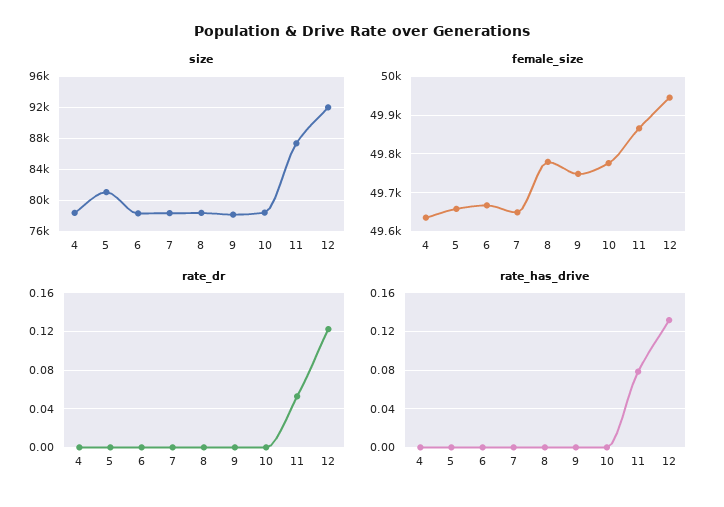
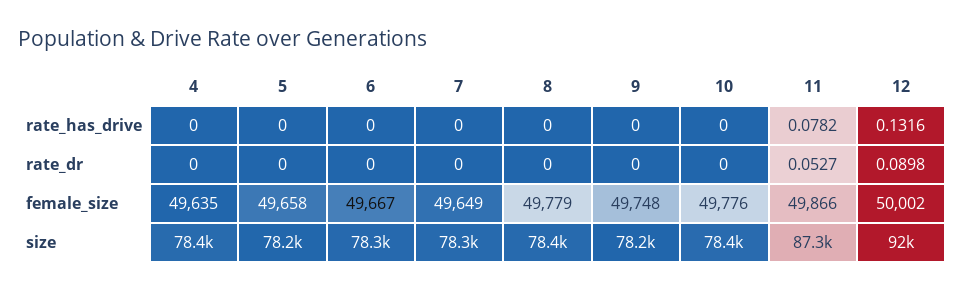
  {
    "size": {
      "4": 78400,
-     "5": 81000,
+     "5": 78200,
      "6": 78300,
      "7": 78300,
      "8": 78400,
      "9": 78200,
      "10": 78400,
      "11": 87300,
      "12": 92000
    },
    "female_size": {
      "4": 49635,
      "5": 49658,
      "6": 49667,
      "7": 49649,
      "8": 49779,
      "9": 49748,
      "10": 49776,
      "11": 49866,
-     "12": 49940
+     "12": 50002
    },
    "rate_dr": {
      "4": 0,
      "5": 0,
      "6": 0,
      "7": 0,
      "8": 0,
      "9": 0,
      "10": 0,
      "11": 0.0527,
-     "12": 0.12
+     "12": 0.0898
    },
    "rate_has_drive": {
      "4": 0,
      "5": 0,
      "6": 0,
      "7": 0,
      "8": 0,
      "9": 0,
      "10": 0,
      "11": 0.0782,
      "12": 0.1316
    }
  }

